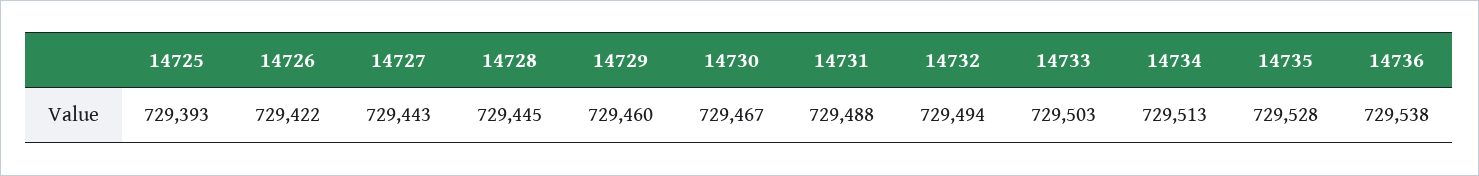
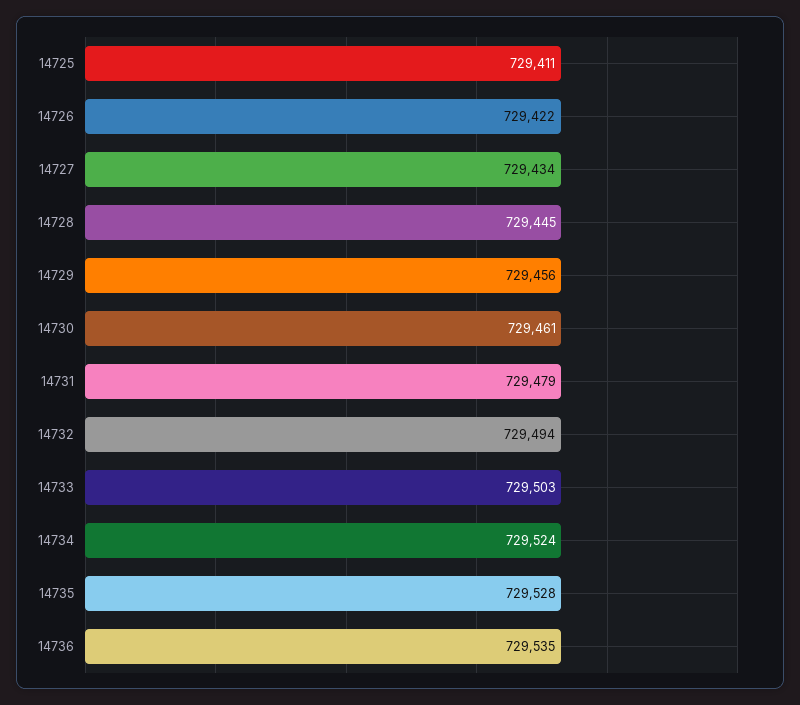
  {
-   "14725": 729393,
+   "14725": 729411,
    "14726": 729422,
-   "14727": 729443,
+   "14727": 729434,
    "14728": 729445,
-   "14729": 729460,
+   "14729": 729456,
-   "14730": 729467,
+   "14730": 729461,
-   "14731": 729488,
+   "14731": 729479,
    "14732": 729494,
    "14733": 729503,
-   "14734": 729513,
+   "14734": 729524,
    "14735": 729528,
-   "14736": 729538
+   "14736": 729535
  }

